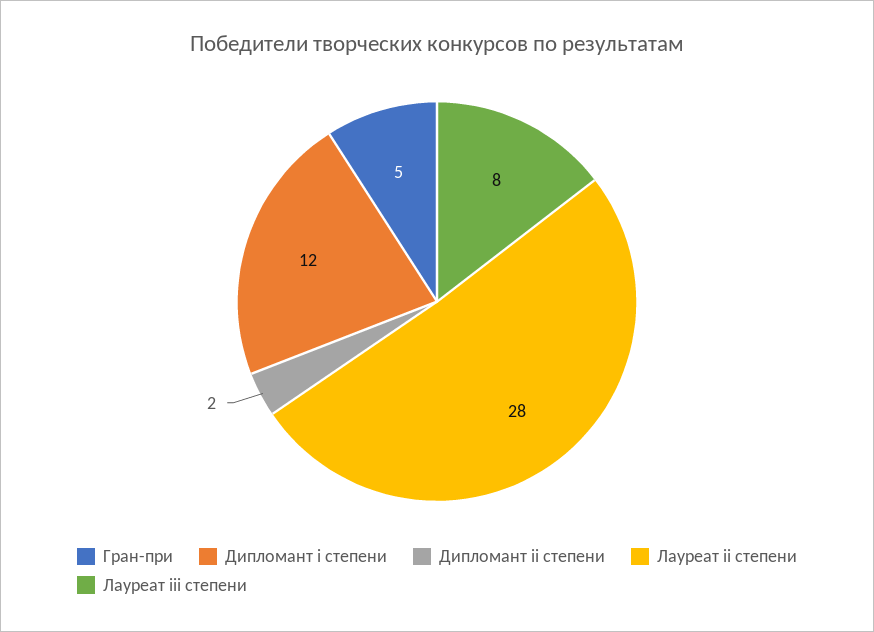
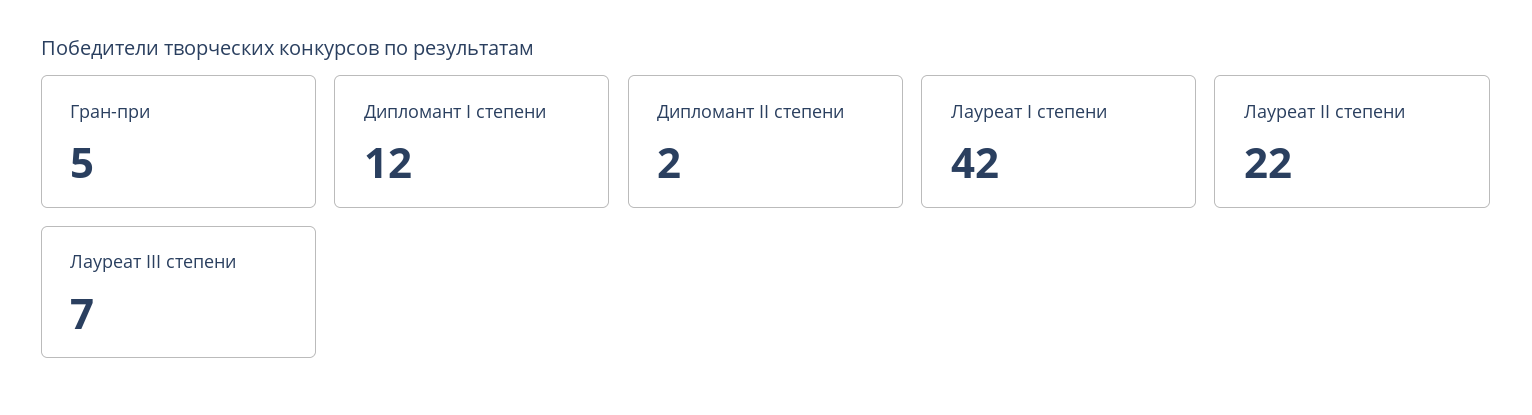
  {
    "Гран-при": 5,
    "Дипломант i степени": 12,
    "Дипломант ii степени": 2,
-   "Лауреат ii степени": 28,
+   "Лауреат ii степени": 22,
-   "Лауреат iii степени": 8
+   "Лауреат iii степени": 7,
+   "Лауреат I степени": 42
  }

